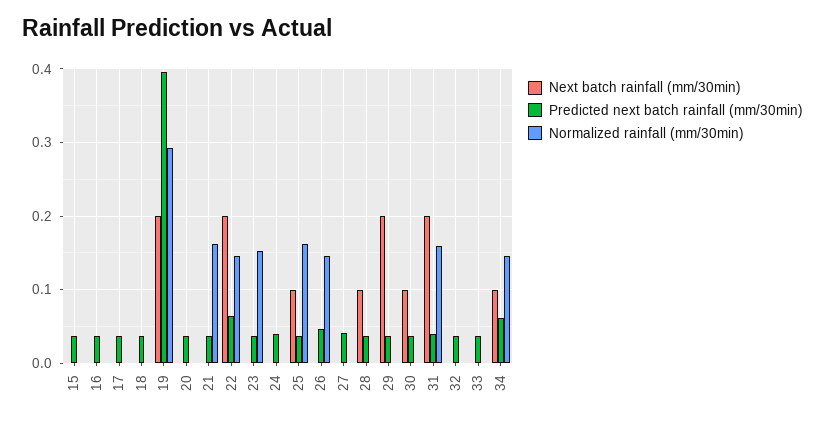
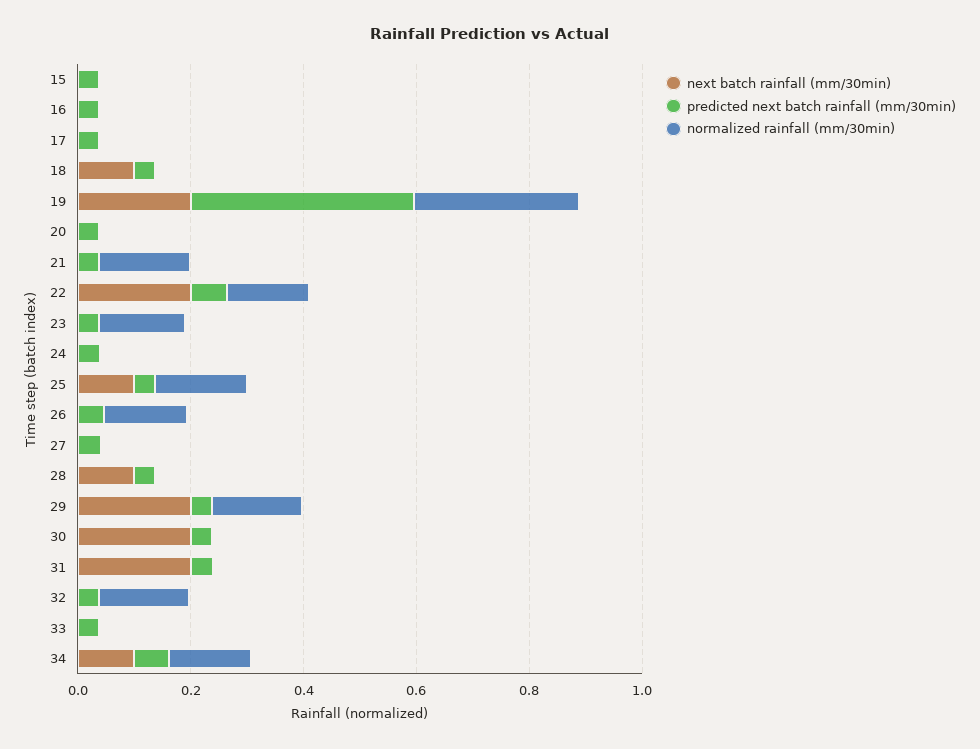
  {
    "Next batch rainfall (mm/30min)": {
      "15": 0,
      "16": 0,
      "17": 0,
-     "18": 0,
+     "18": 0.1,
      "19": 0.2,
      "20": 0,
      "21": 0,
      "22": 0.2,
      "23": 0,
      "24": 0,
      "25": 0.1,
      "26": 0,
      "27": 0,
      "28": 0.1,
      "29": 0.2,
-     "30": 0.1,
+     "30": 0.2,
      "31": 0.2,
      "32": 0,
      "33": 0,
      "34": 0.1
    },
    "Predicted next batch rainfall (mm/30min)": {
      "15": 0.04,
      "16": 0.04,
      "17": 0.04,
      "18": 0.04,
      "19": 0.4,
      "20": 0.04,
      "21": 0.04,
      "22": 0.06,
      "23": 0.04,
      "24": 0.04,
      "25": 0.04,
      "26": 0.05,
      "27": 0.04,
      "28": 0.04,
      "29": 0.04,
      "30": 0.04,
      "31": 0.04,
      "32": 0.04,
      "33": 0.04,
      "34": 0.06
    },
    "Normalized rainfall (mm/30min)": {
      "15": 0,
      "16": 0,
      "17": 0,
      "18": 0,
      "19": 0.29,
      "20": 0,
      "21": 0.16,
      "22": 0.15,
      "23": 0.15,
      "24": 0,
      "25": 0.16,
      "26": 0.15,
      "27": 0,
      "28": 0,
-     "29": 0,
+     "29": 0.15,
      "30": 0,
-     "31": 0.16,
+     "31": 0,
-     "32": 0,
+     "32": 0.15,
      "33": 0,
      "34": 0.15
    }
  }

